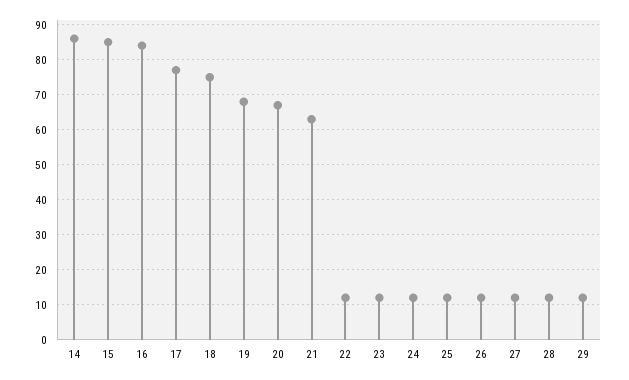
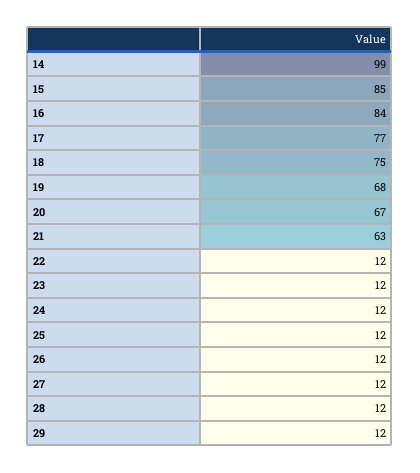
  {
-   "14": 85,
+   "14": 99,
    "15": 85,
    "16": 84,
    "17": 77,
    "18": 75,
    "19": 68,
    "20": 67,
    "21": 63,
    "22": 12,
    "23": 12,
    "24": 12,
    "25": 12,
    "26": 12,
    "27": 12,
    "28": 12,
    "29": 12
  }

